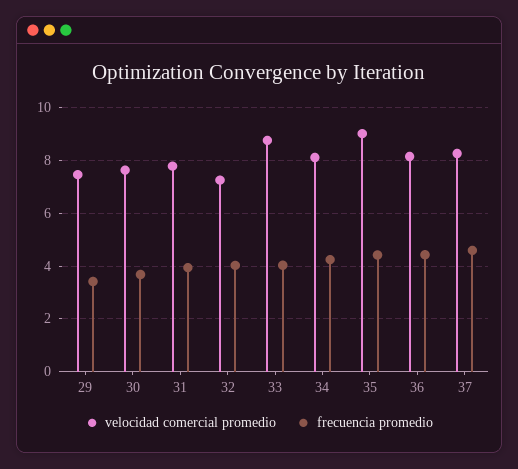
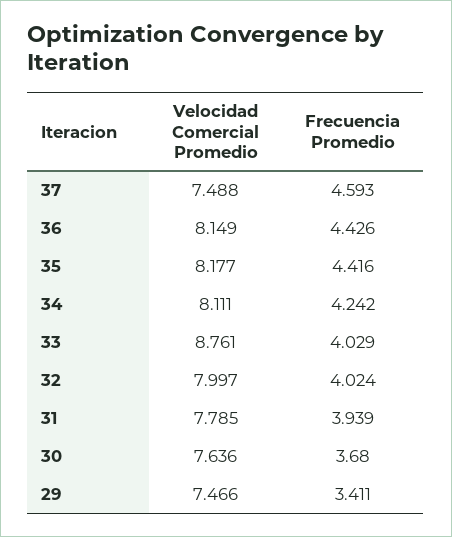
  {
    "velocidad comercial promedio": {
      "29": 7.466,
      "30": 7.636,
      "31": 7.785,
-     "32": 7.25,
+     "32": 7.997,
      "33": 8.761,
      "34": 8.111,
-     "35": 9,
+     "35": 8.177,
      "36": 8.149,
-     "37": 8.25
+     "37": 7.488
    },
    "frecuencia promedio": {
      "29": 3.411,
      "30": 3.68,
      "31": 3.939,
      "32": 4.024,
      "33": 4.029,
      "34": 4.242,
      "35": 4.416,
      "36": 4.426,
      "37": 4.593
    }
  }

